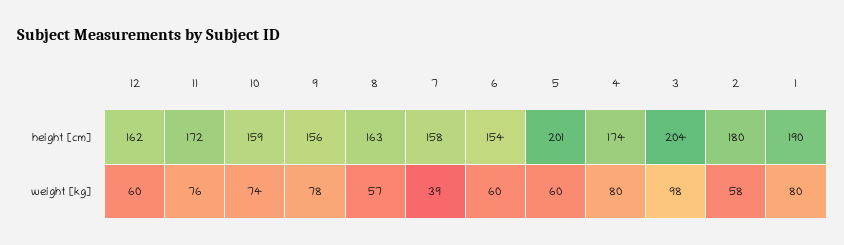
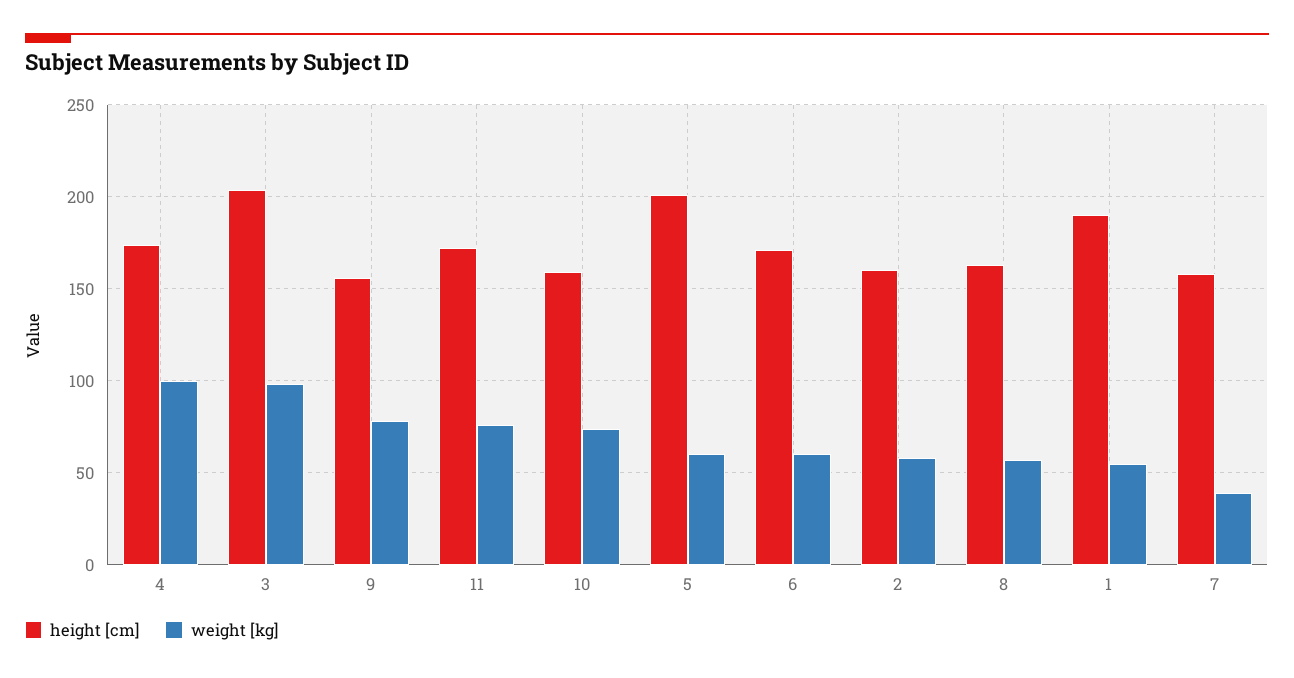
  {
    "height [cm]": {
-     "12": 162,
      "11": 172,
      "10": 159,
      "9": 156,
      "8": 163,
      "7": 158,
-     "6": 154,
+     "6": 170,
      "5": 201,
      "4": 174,
      "3": 204,
-     "2": 180,
+     "2": 160,
      "1": 190
    },
    "weight [kg]": {
-     "12": 60,
      "11": 76,
      "10": 74,
      "9": 78,
      "8": 57,
      "7": 39,
      "6": 60,
      "5": 60,
-     "4": 80,
+     "4": 100,
      "3": 98,
      "2": 58,
-     "1": 80
+     "1": 55
    }
  }

